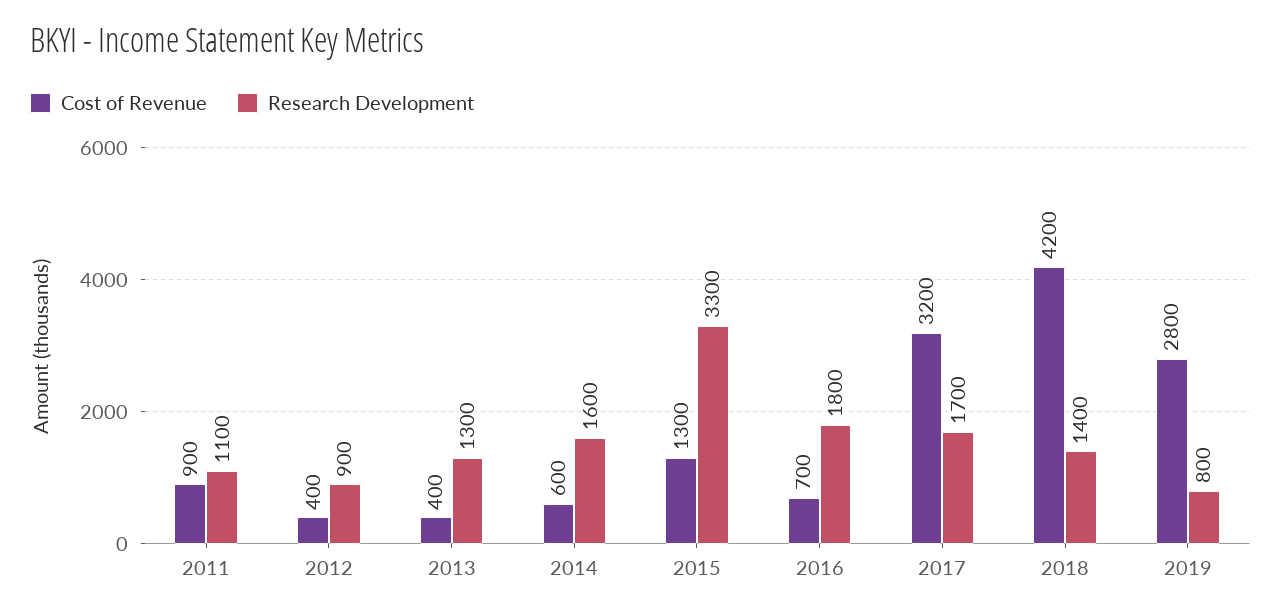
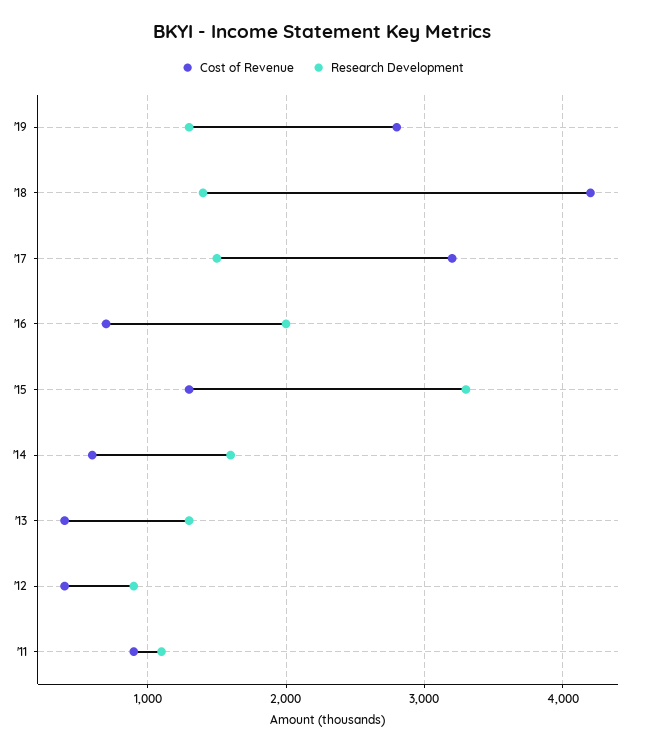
  {
    "Cost of Revenue": {
      "2011": 900,
      "2012": 400,
      "2013": 400,
      "2014": 600,
      "2015": 1300,
      "2016": 700,
      "2017": 3200,
      "2018": 4200,
      "2019": 2800
    },
    "Research Development": {
      "2011": 1100,
      "2012": 900,
      "2013": 1300,
      "2014": 1600,
      "2015": 3300,
-     "2016": 1800,
+     "2016": 2000,
-     "2017": 1700,
+     "2017": 1500,
      "2018": 1400,
-     "2019": 800
+     "2019": 1300
    }
  }

